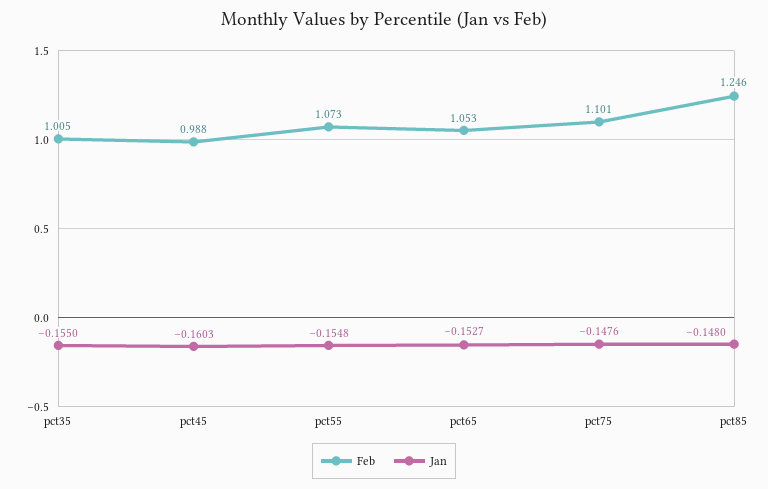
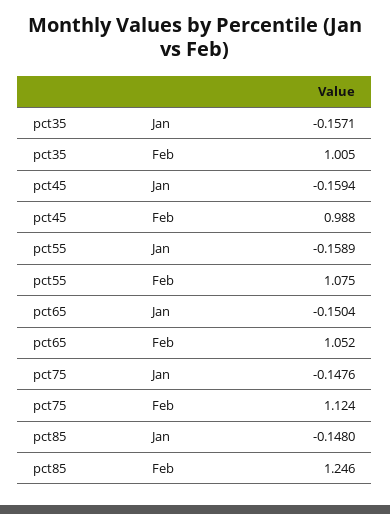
  {
    "Feb": {
      "pct35": 1.005,
      "pct45": 0.988,
-     "pct55": 1.073,
+     "pct55": 1.075,
-     "pct65": 1.053,
+     "pct65": 1.052,
-     "pct75": 1.101,
+     "pct75": 1.124,
      "pct85": 1.246
    },
    "Jan": {
-     "pct35": -0.155,
+     "pct35": -0.1571,
-     "pct45": -0.1603,
+     "pct45": -0.1594,
-     "pct55": -0.1548,
+     "pct55": -0.1589,
-     "pct65": -0.1527,
+     "pct65": -0.1504,
      "pct75": -0.1476,
      "pct85": -0.148
    }
  }

